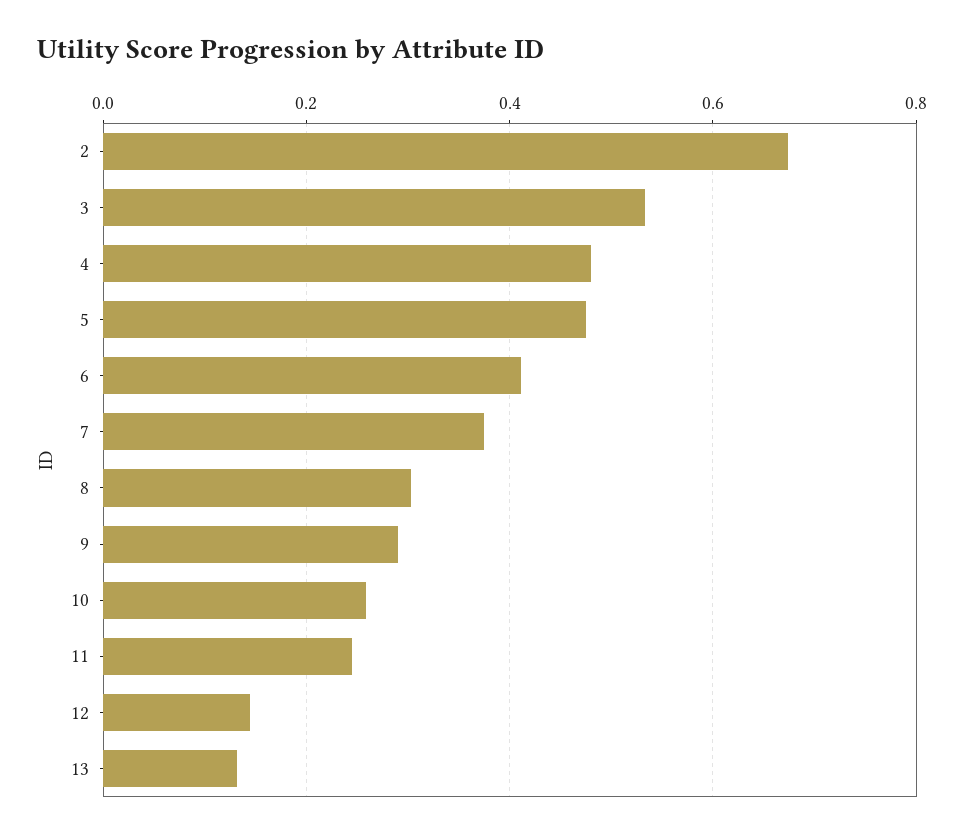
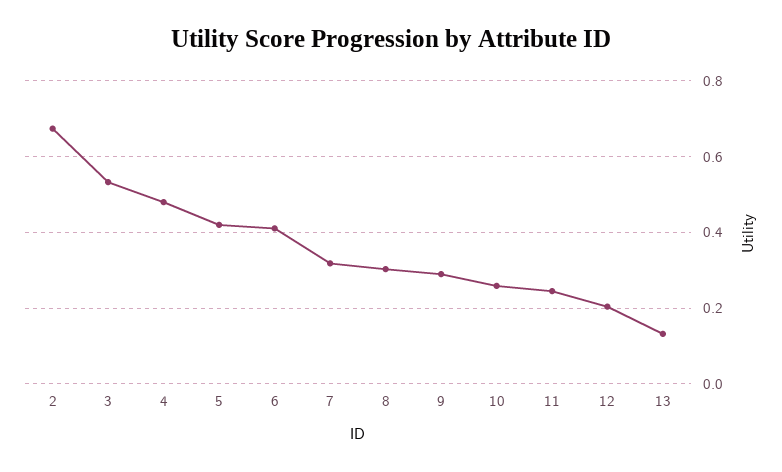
  {
    "2": 0.68,
    "3": 0.54,
    "4": 0.48,
-   "5": 0.48,
+   "5": 0.42,
    "6": 0.42,
-   "7": 0.38,
+   "7": 0.32,
    "8": 0.3,
    "9": 0.3,
    "10": 0.26,
    "11": 0.24,
-   "12": 0.14,
+   "12": 0.2,
    "13": 0.14
  }

